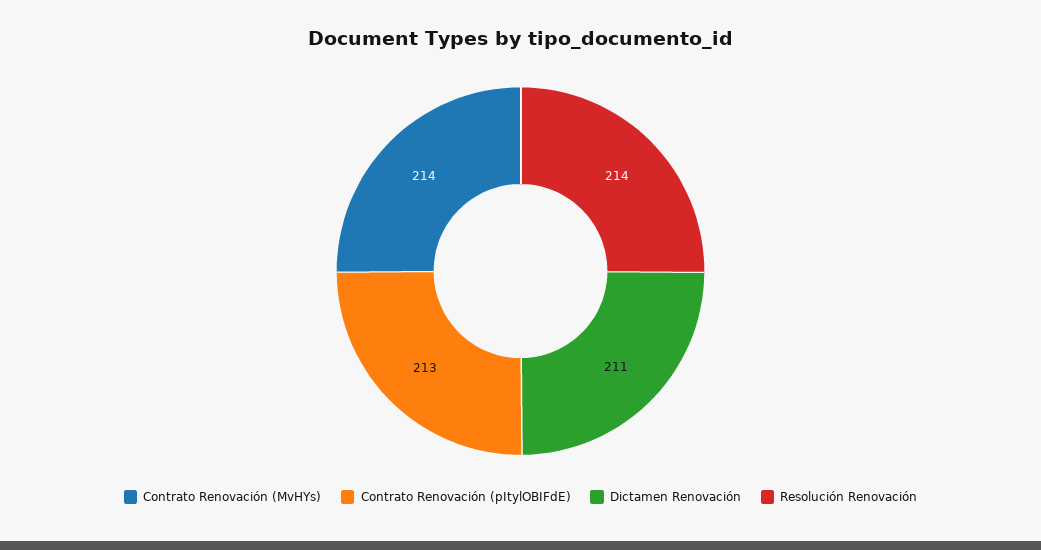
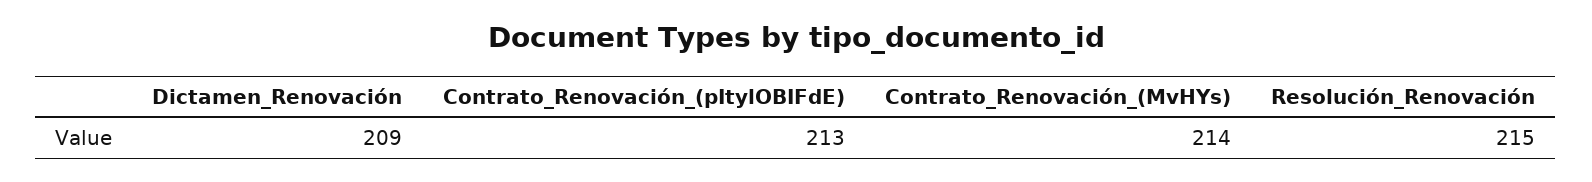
  {
    "Contrato Renovación (MvHYs)": 214,
    "Contrato Renovación (pItylOBIFdE)": 213,
-   "Dictamen Renovación": 211,
+   "Dictamen Renovación": 209,
-   "Resolución Renovación": 214
+   "Resolución Renovación": 215
  }

